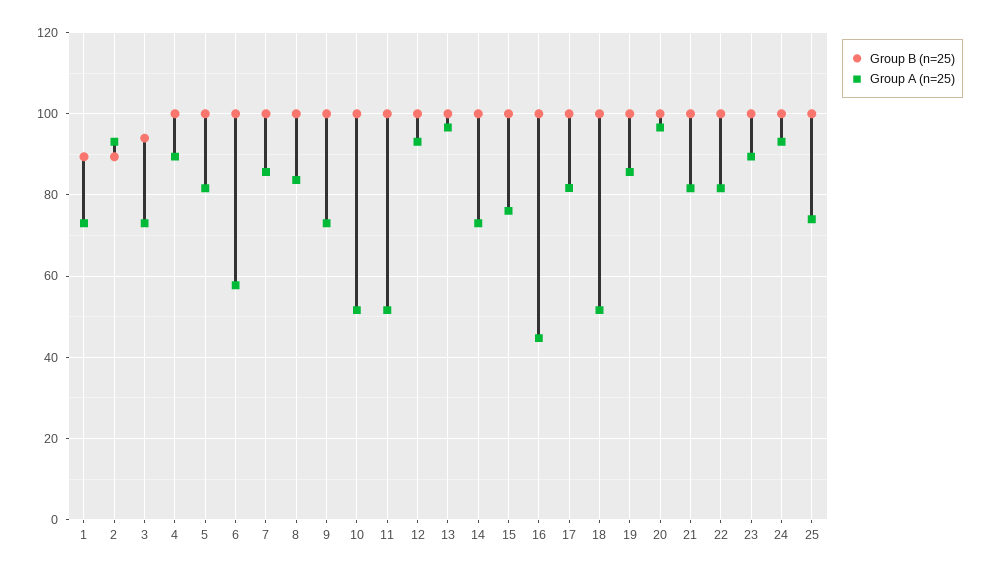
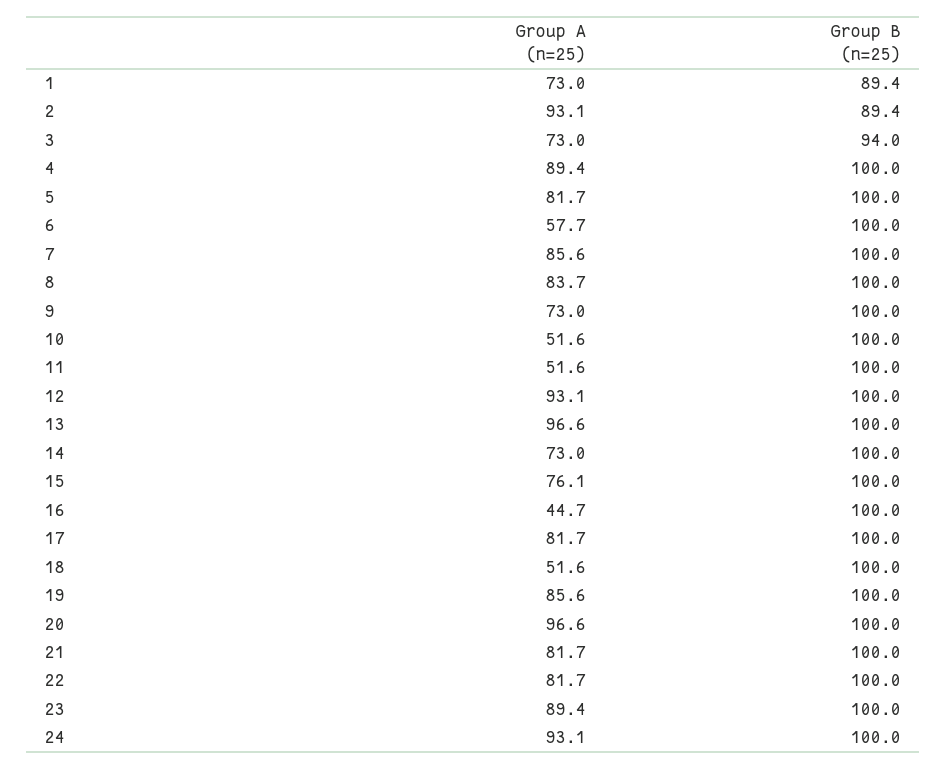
  {
    "Group B (n=25)": {
      "1": 89.4,
      "2": 89.4,
      "3": 94,
      "4": 100,
      "5": 100,
      "6": 100,
      "7": 100,
      "8": 100,
      "9": 100,
      "10": 100,
      "11": 100,
      "12": 100,
      "13": 100,
      "14": 100,
      "15": 100,
      "16": 100,
      "17": 100,
      "18": 100,
      "19": 100,
      "20": 100,
      "21": 100,
      "22": 100,
      "23": 100,
-     "24": 100,
+     "24": 100
-     "25": 100
    },
    "Group A (n=25)": {
      "1": 73,
      "2": 93.1,
      "3": 73,
      "4": 89.4,
      "5": 81.7,
      "6": 57.7,
      "7": 85.6,
      "8": 83.7,
      "9": 73,
      "10": 51.6,
      "11": 51.6,
      "12": 93.1,
      "13": 96.6,
      "14": 73,
      "15": 76.1,
      "16": 44.7,
      "17": 81.7,
      "18": 51.6,
      "19": 85.6,
      "20": 96.6,
      "21": 81.7,
      "22": 81.7,
      "23": 89.4,
-     "24": 93.1,
+     "24": 93.1
-     "25": 74
    }
  }

